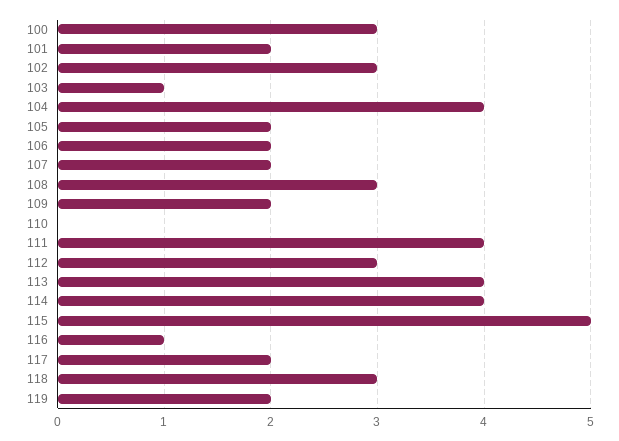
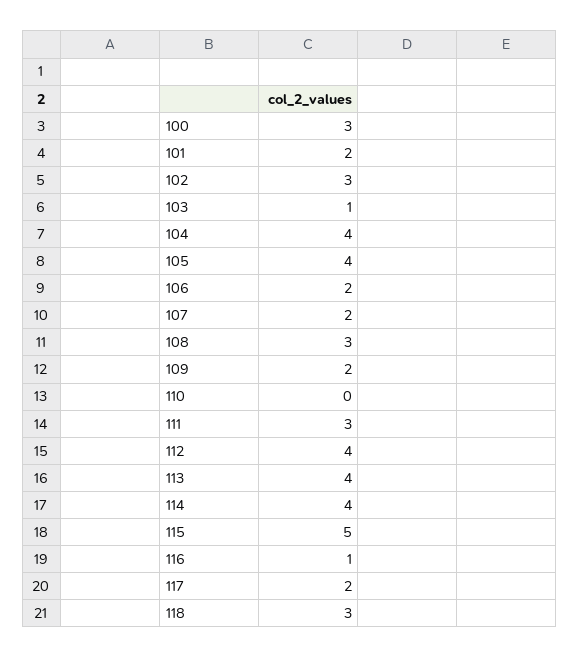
  {
    "100": 3,
    "101": 2,
    "102": 3,
    "103": 1,
    "104": 4,
-   "105": 2,
+   "105": 4,
    "106": 2,
    "107": 2,
    "108": 3,
    "109": 2,
    "110": 0,
-   "111": 4,
+   "111": 3,
-   "112": 3,
+   "112": 4,
    "113": 4,
    "114": 4,
    "115": 5,
    "116": 1,
    "117": 2,
-   "118": 3,
+   "118": 3
-   "119": 2
  }

